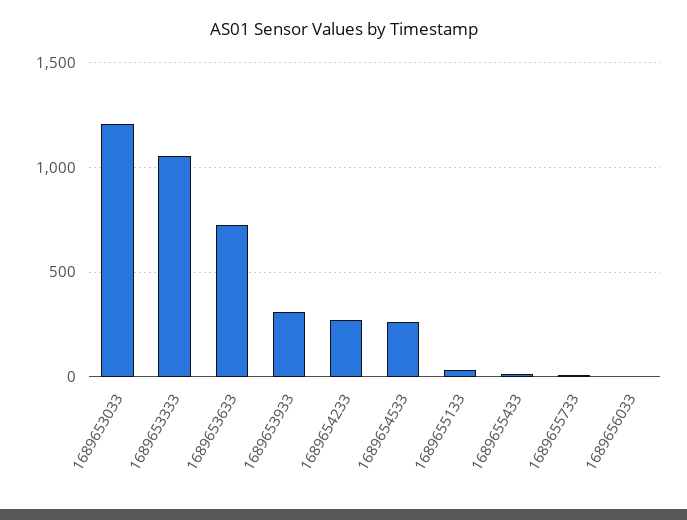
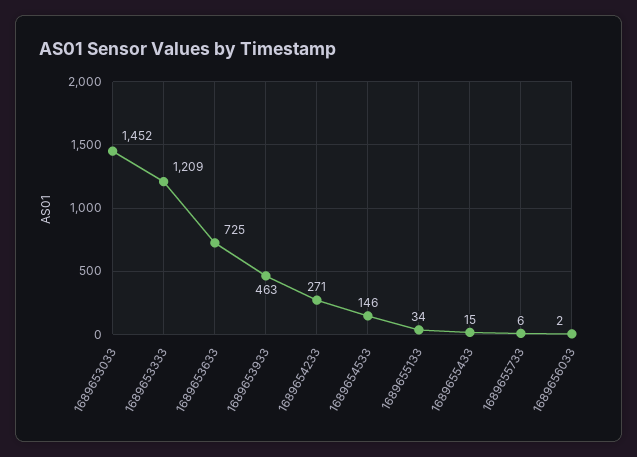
  {
-   "1689653033": 1200,
+   "1689653033": 1452,
-   "1689653333": 1050,
+   "1689653333": 1209,
    "1689653633": 725,
-   "1689653933": 300,
+   "1689653933": 463,
    "1689654233": 271,
-   "1689654533": 250,
+   "1689654533": 146,
    "1689655133": 34,
    "1689655433": 15,
    "1689655733": 6,
    "1689656033": 2
  }

